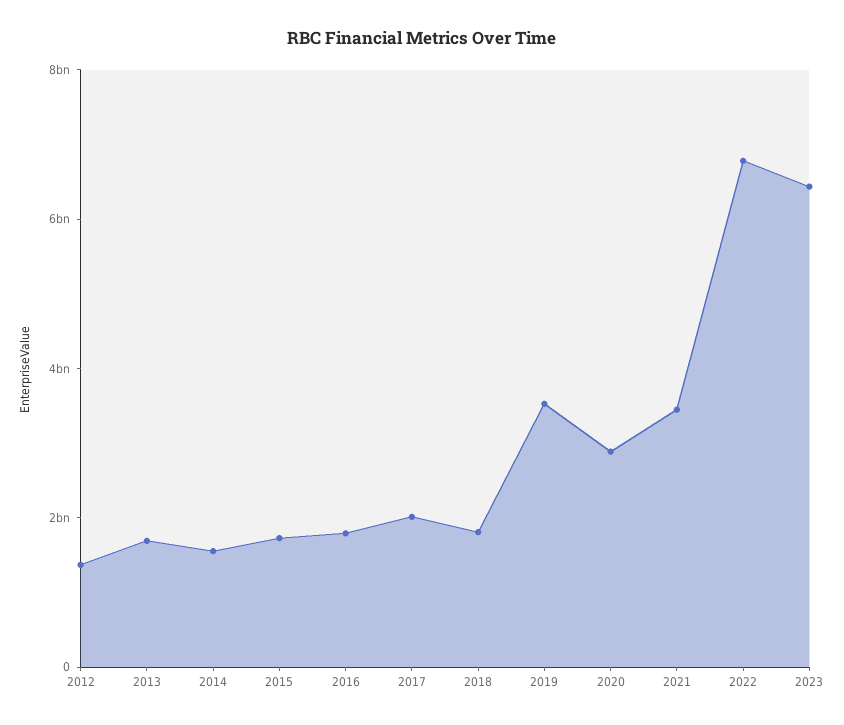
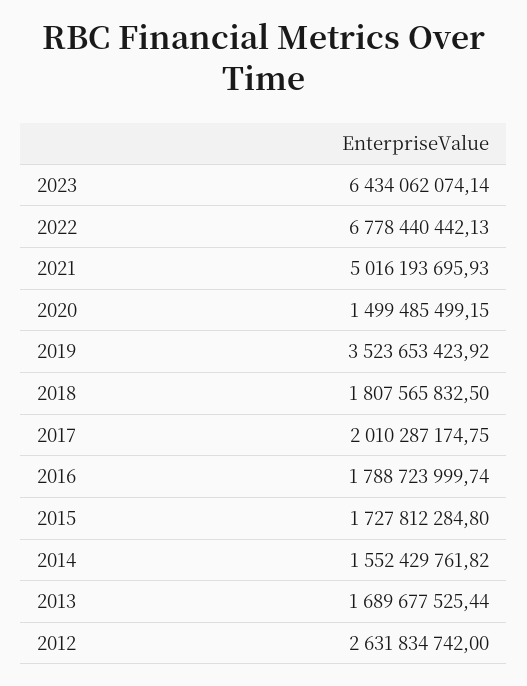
  {
-   "2012": 1500000000,
+   "2012": 2631834742,
    "2013": 1689677525.44,
    "2014": 1552429761.82,
    "2015": 1727812284.8,
    "2016": 1788723999.74,
    "2017": 2010287174.75,
    "2018": 1807565832.5,
    "2019": 3523653423.92,
-   "2020": 3000000000,
+   "2020": 1499485499.15,
-   "2021": 3500000000,
+   "2021": 5016193695.93,
    "2022": 6778440442.13,
    "2023": 6434062074.14
  }

